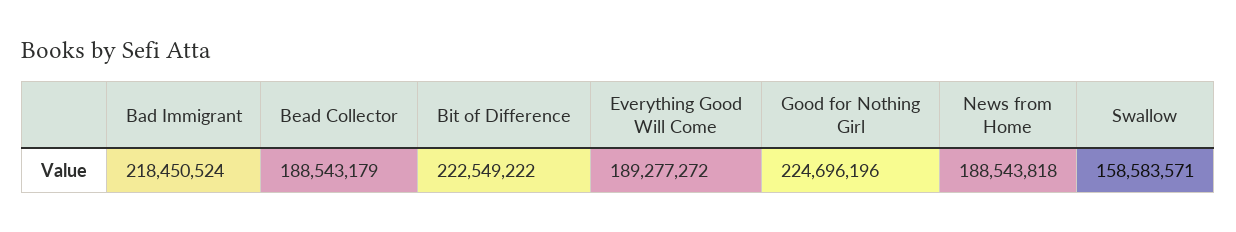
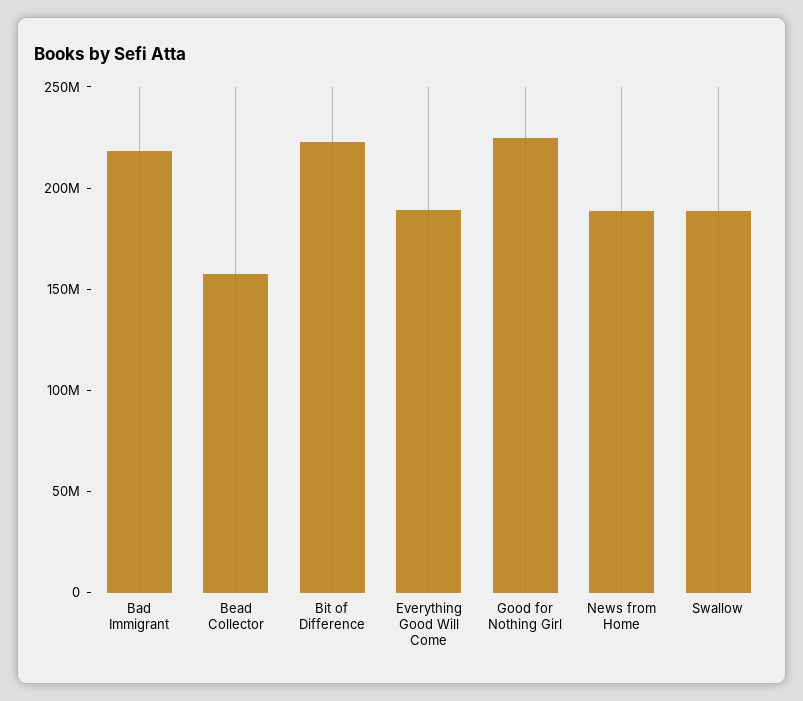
  {
    "Bad Immigrant": 218450524,
-   "Bead Collector": 188543179,
+   "Bead Collector": 160000000,
    "Bit of Difference": 222549222,
    "Everything Good Will Come": 189277272,
    "Good for Nothing Girl": 224696196,
    "News from Home": 188543818,
-   "Swallow": 158583571
+   "Swallow": 190000000
  }

